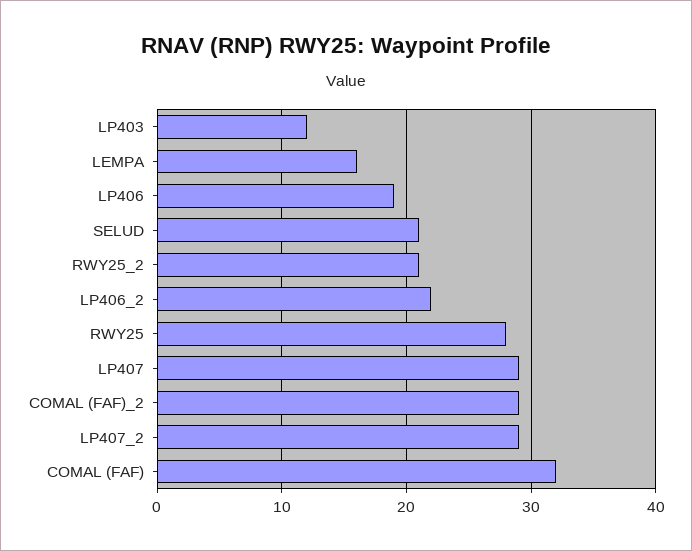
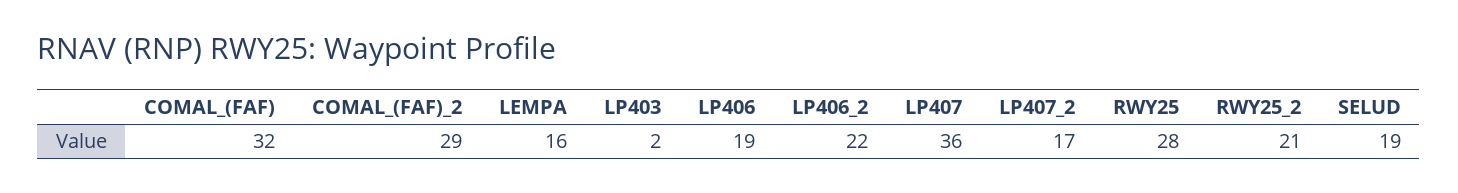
  {
-   "LP403": 12,
+   "LP403": 2,
    "LEMPA": 16,
    "LP406": 19,
-   "SELUD": 21,
+   "SELUD": 19,
    "RWY25_2": 21,
    "LP406_2": 22,
    "RWY25": 28,
-   "LP407": 29,
+   "LP407": 36,
    "COMAL (FAF)_2": 29,
-   "LP407_2": 29,
+   "LP407_2": 17,
    "COMAL (FAF)": 32
  }

